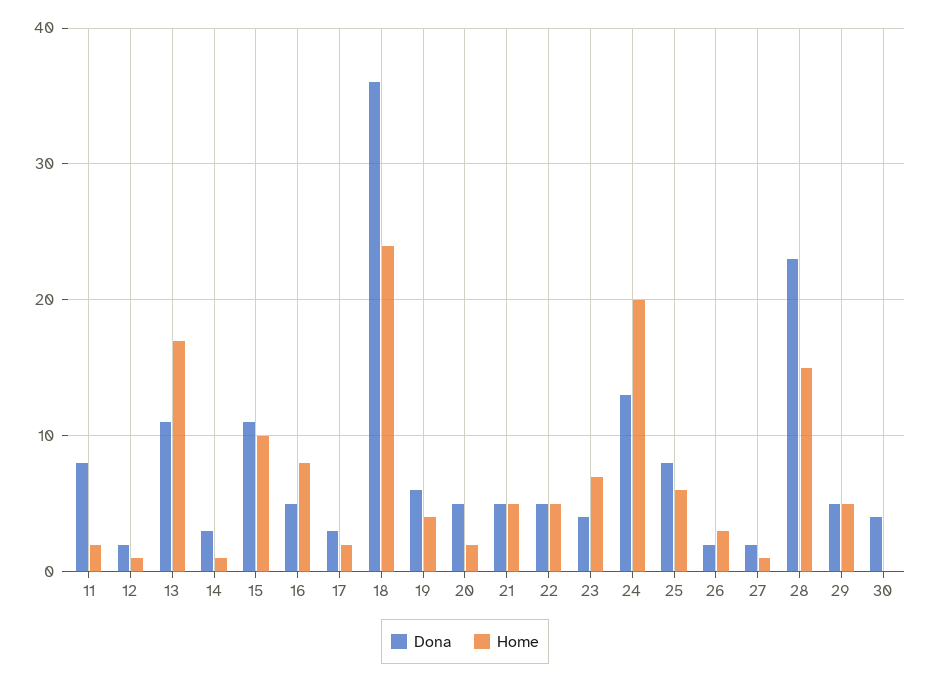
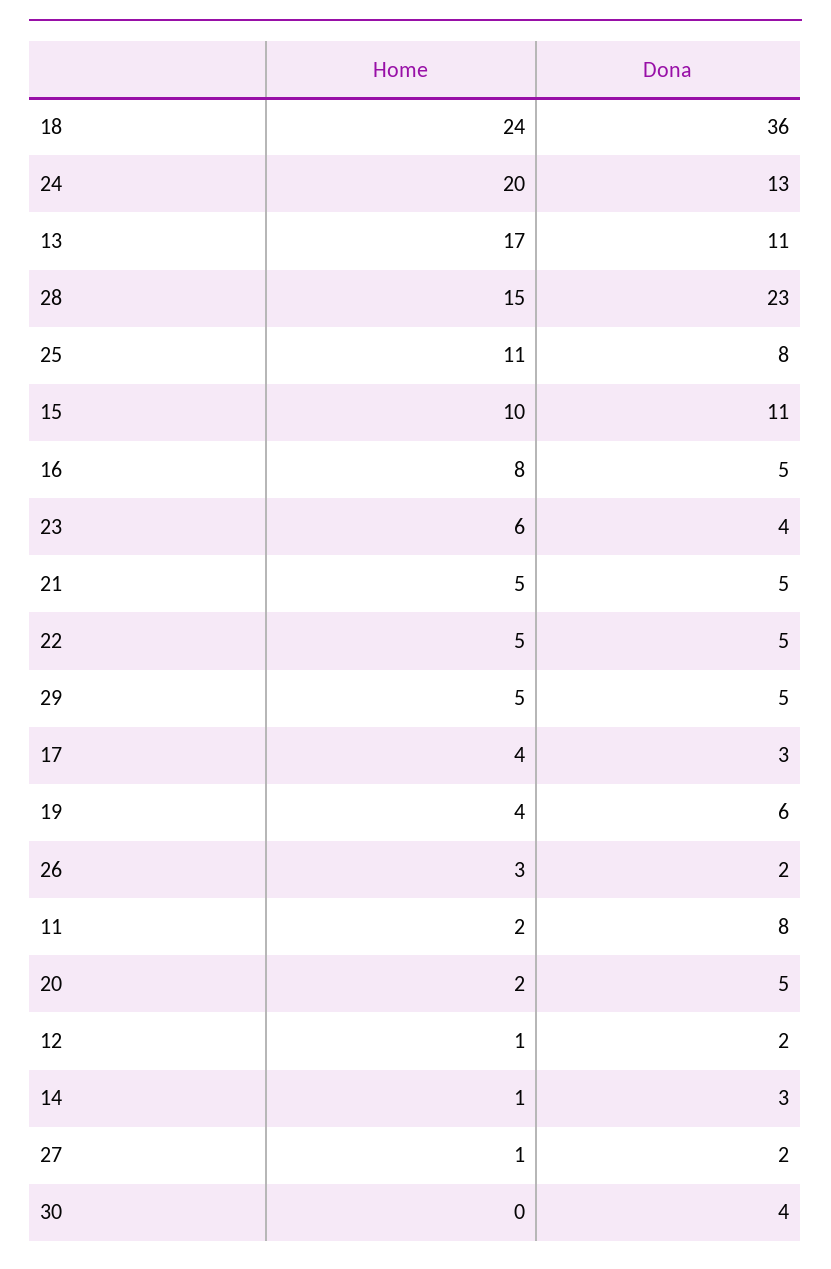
  {
    "Dona": {
      "11": 8,
      "12": 2,
      "13": 11,
      "14": 3,
      "15": 11,
      "16": 5,
      "17": 3,
      "18": 36,
      "19": 6,
      "20": 5,
      "21": 5,
      "22": 5,
      "23": 4,
      "24": 13,
      "25": 8,
      "26": 2,
      "27": 2,
      "28": 23,
      "29": 5,
      "30": 4
    },
    "Home": {
      "11": 2,
      "12": 1,
      "13": 17,
      "14": 1,
      "15": 10,
      "16": 8,
-     "17": 2,
+     "17": 4,
      "18": 24,
      "19": 4,
      "20": 2,
      "21": 5,
      "22": 5,
-     "23": 7,
+     "23": 6,
      "24": 20,
-     "25": 6,
+     "25": 11,
      "26": 3,
      "27": 1,
      "28": 15,
      "29": 5,
      "30": 0
    }
  }

